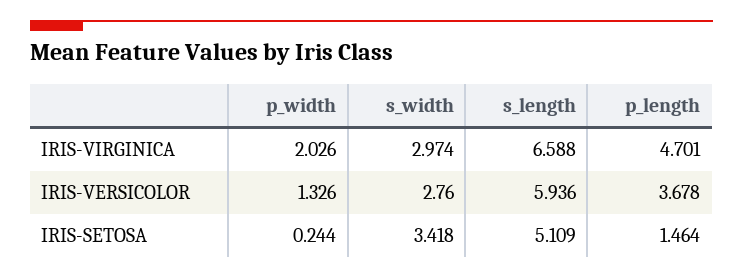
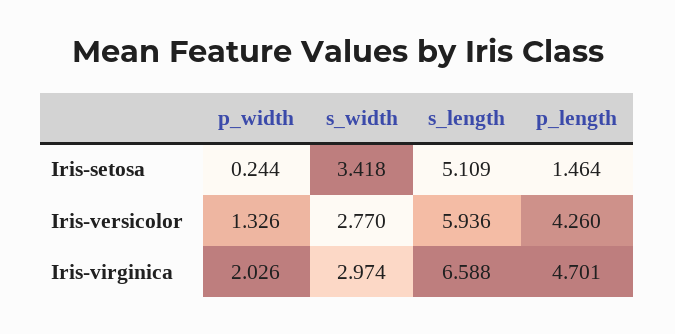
  {
    "p_width": {
      "IRIS-VIRGINICA": 2.026,
      "IRIS-VERSICOLOR": 1.326,
      "IRIS-SETOSA": 0.244
    },
    "s_width": {
      "IRIS-VIRGINICA": 2.974,
-     "IRIS-VERSICOLOR": 2.76,
+     "IRIS-VERSICOLOR": 2.77,
      "IRIS-SETOSA": 3.418
    },
    "s_length": {
      "IRIS-VIRGINICA": 6.588,
      "IRIS-VERSICOLOR": 5.936,
      "IRIS-SETOSA": 5.109
    },
    "p_length": {
      "IRIS-VIRGINICA": 4.701,
-     "IRIS-VERSICOLOR": 3.678,
+     "IRIS-VERSICOLOR": 4.26,
      "IRIS-SETOSA": 1.464
    }
  }

